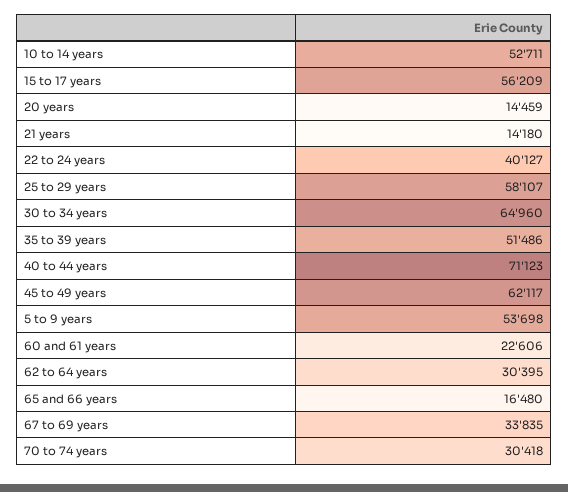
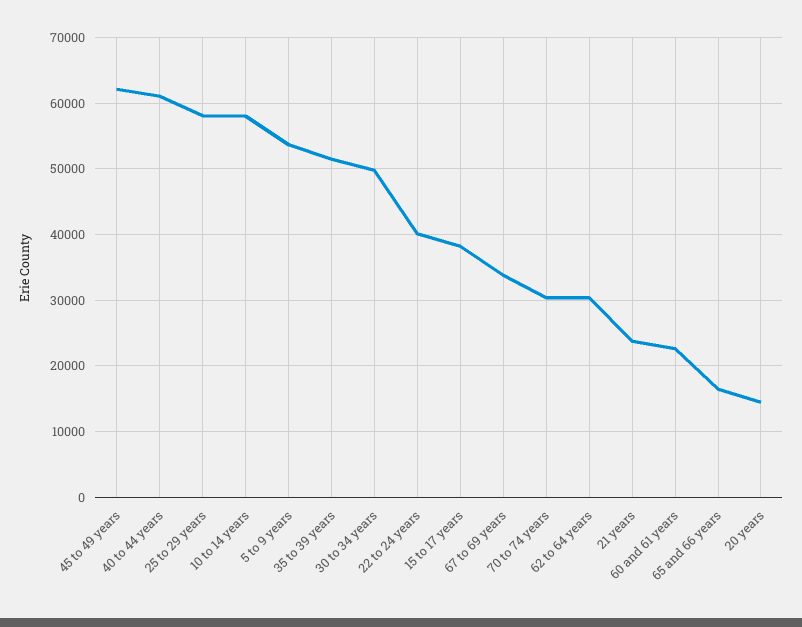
  {
-   "10 to 14 years": 52711,
+   "10 to 14 years": 58000,
-   "15 to 17 years": 56209,
+   "15 to 17 years": 38000,
    "20 years": 14459,
-   "21 years": 14180,
+   "21 years": 24000,
    "22 to 24 years": 40127,
    "25 to 29 years": 58107,
-   "30 to 34 years": 64960,
+   "30 to 34 years": 50000,
    "35 to 39 years": 51486,
-   "40 to 44 years": 71123,
+   "40 to 44 years": 61000,
    "45 to 49 years": 62117,
    "5 to 9 years": 53698,
    "60 and 61 years": 22606,
    "62 to 64 years": 30395,
    "65 and 66 years": 16480,
    "67 to 69 years": 33835,
    "70 to 74 years": 30418
  }

